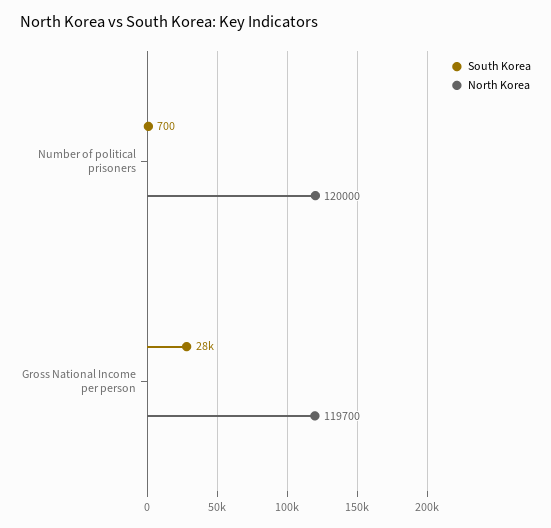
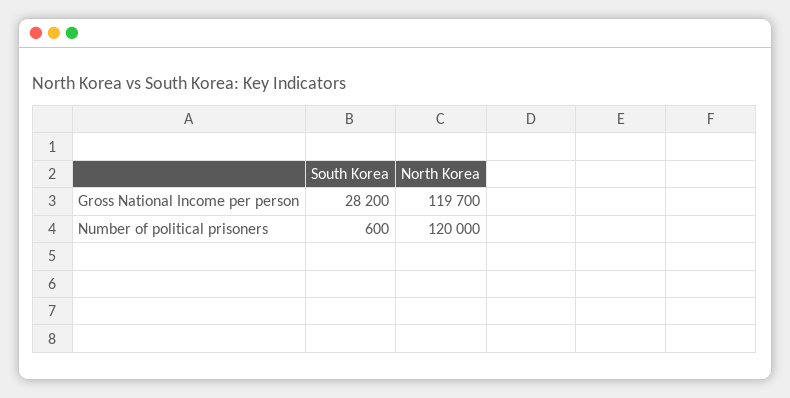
  {
    "South Korea": {
-     "Number of political prisoners": 700,
+     "Number of political prisoners": 600,
      "Gross National Income per person": 28200
    },
    "North Korea": {
      "Number of political prisoners": 120000,
      "Gross National Income per person": 119700
    }
  }

